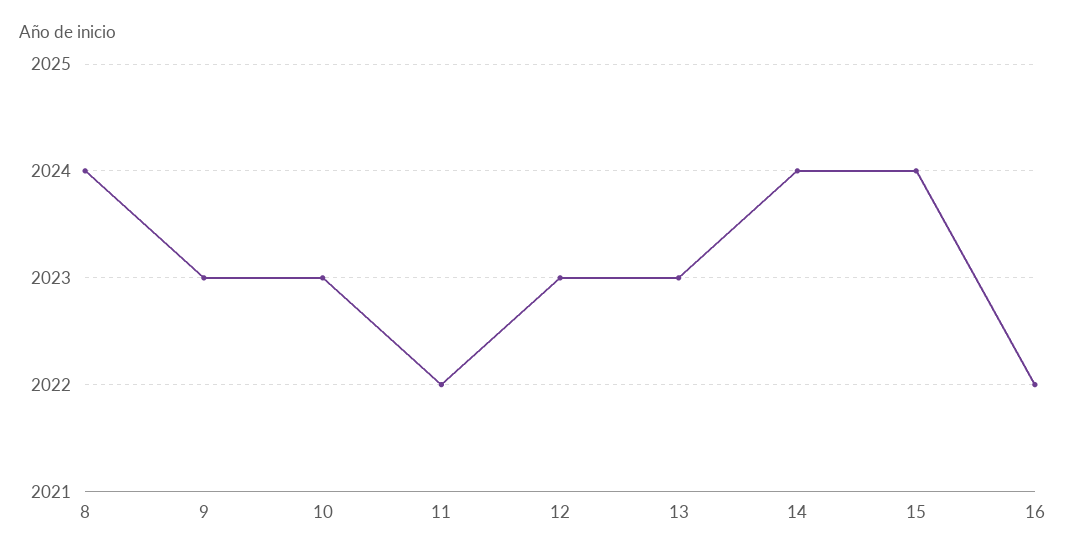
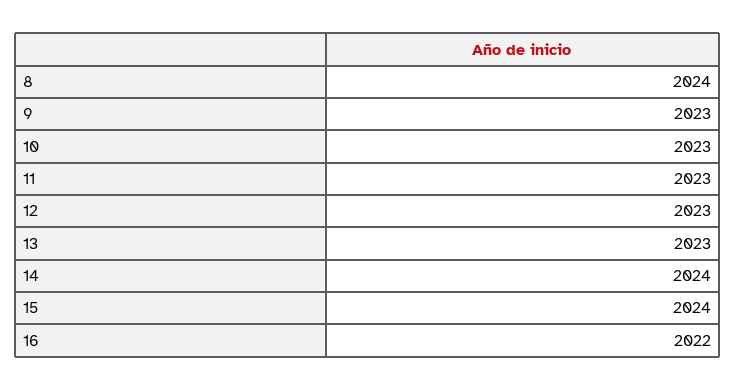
  {
    "8": 2024,
    "9": 2023,
    "10": 2023,
-   "11": 2022,
+   "11": 2023,
    "12": 2023,
    "13": 2023,
    "14": 2024,
    "15": 2024,
    "16": 2022
  }

